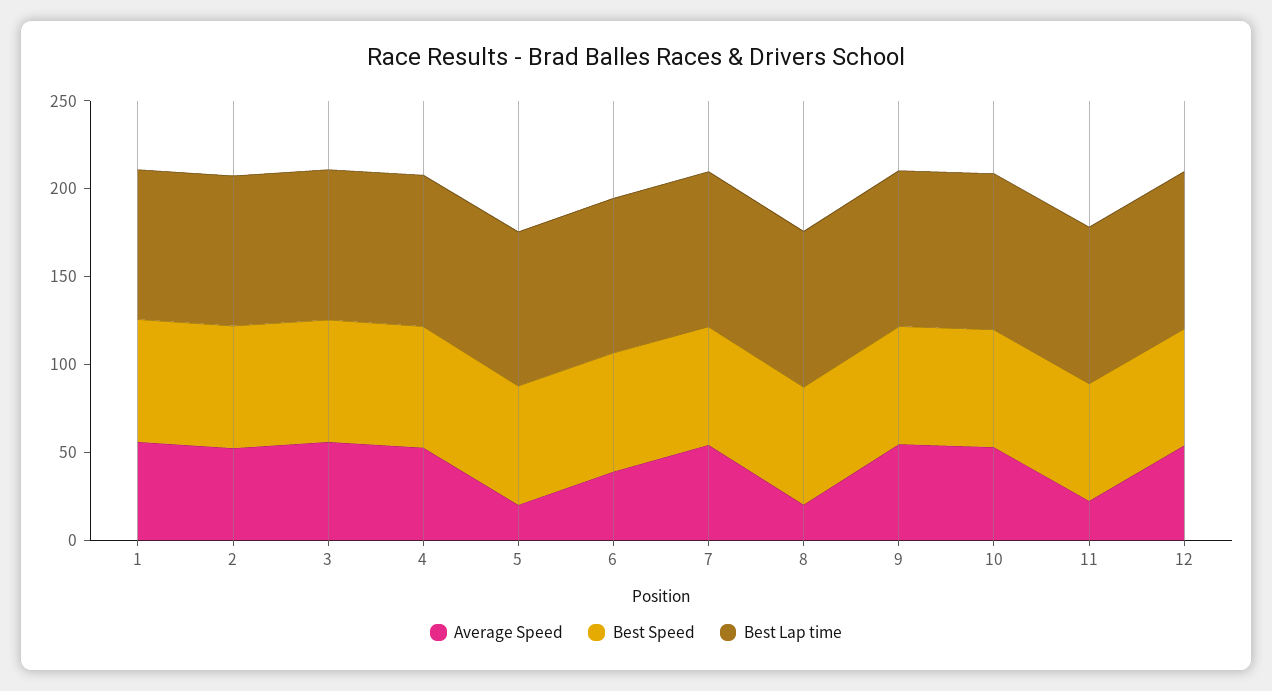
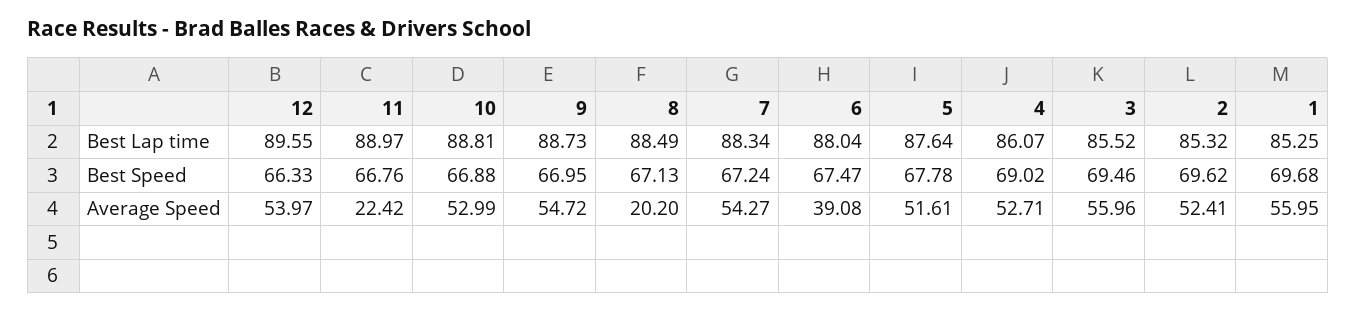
  {
    "Average Speed": {
      "1": 55.95,
      "2": 52.41,
      "3": 55.96,
      "4": 52.71,
-     "5": 20,
+     "5": 51.61,
      "6": 39.08,
      "7": 54.27,
      "8": 20.2,
      "9": 54.72,
      "10": 52.99,
      "11": 22.42,
      "12": 53.97
    },
    "Best Speed": {
      "1": 69.68,
      "2": 69.62,
      "3": 69.46,
      "4": 69.02,
      "5": 67.78,
      "6": 67.47,
      "7": 67.24,
      "8": 67.13,
      "9": 66.95,
      "10": 66.88,
      "11": 66.76,
      "12": 66.33
    },
    "Best Lap time": {
      "1": 85.25,
      "2": 85.32,
      "3": 85.52,
      "4": 86.07,
      "5": 87.64,
      "6": 88.04,
      "7": 88.34,
      "8": 88.49,
      "9": 88.73,
      "10": 88.81,
      "11": 88.97,
      "12": 89.55
    }
  }

